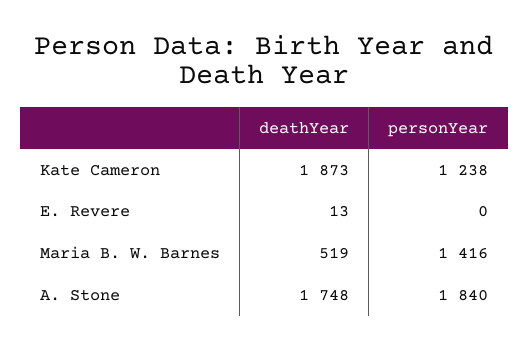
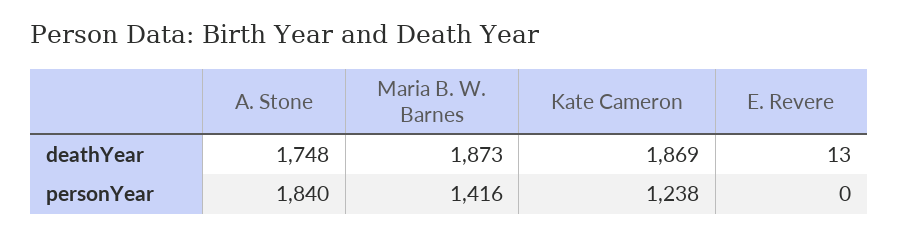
  {
    "deathYear": {
-     "Kate Cameron": 1873,
+     "Kate Cameron": 1869,
      "E. Revere": 13,
-     "Maria B. W. Barnes": 519,
+     "Maria B. W. Barnes": 1873,
      "A. Stone": 1748
    },
    "personYear": {
      "Kate Cameron": 1238,
      "E. Revere": 0,
      "Maria B. W. Barnes": 1416,
      "A. Stone": 1840
    }
  }

